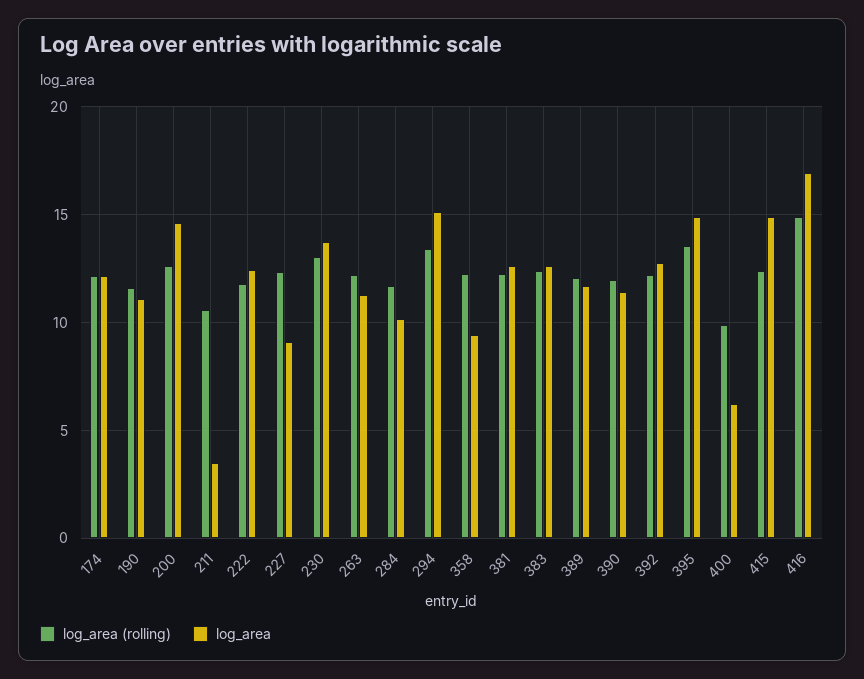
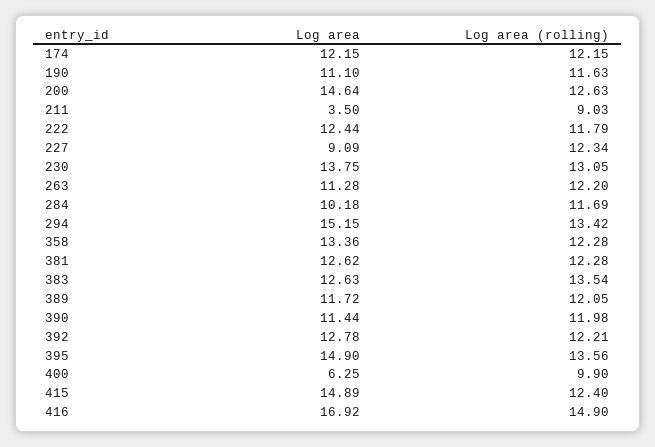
  {
    "log_area (rolling)": {
      "174": 12.15,
      "190": 11.63,
      "200": 12.63,
-     "211": 10.5,
+     "211": 9.03,
      "222": 11.79,
      "227": 12.34,
      "230": 13.05,
      "263": 12.2,
      "284": 11.69,
      "294": 13.42,
      "358": 12.28,
      "381": 12.28,
-     "383": 12.5,
+     "383": 13.54,
      "389": 12.05,
      "390": 11.98,
      "392": 12.21,
      "395": 13.56,
      "400": 9.9,
      "415": 12.4,
      "416": 14.9
    },
    "log_area": {
      "174": 12.15,
      "190": 11.1,
      "200": 14.64,
      "211": 3.5,
      "222": 12.44,
      "227": 9.09,
      "230": 13.75,
      "263": 11.28,
      "284": 10.18,
      "294": 15.15,
-     "358": 9.5,
+     "358": 13.36,
      "381": 12.62,
      "383": 12.63,
      "389": 11.72,
      "390": 11.44,
      "392": 12.78,
      "395": 14.9,
      "400": 6.25,
      "415": 14.89,
      "416": 16.92
    }
  }

